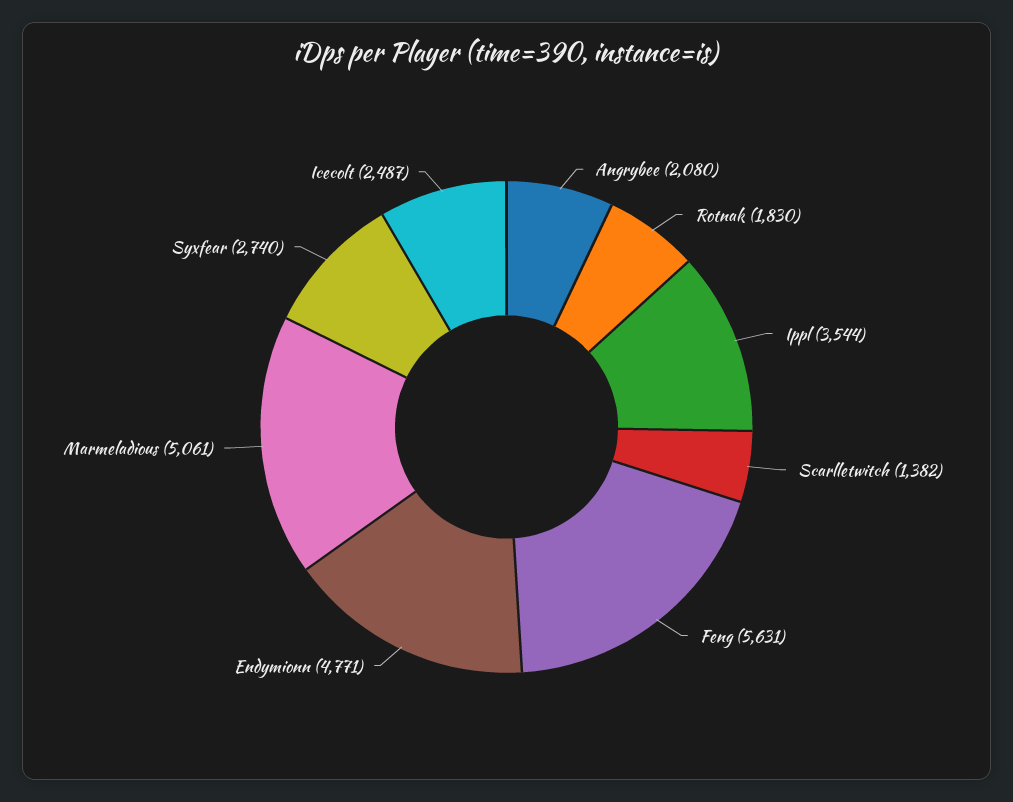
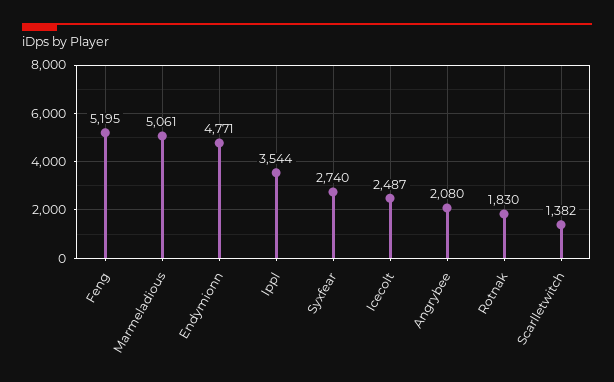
  {
    "Angrybee": 2080,
    "Rotnak": 1830,
    "Ippl": 3544,
    "Scarlletwitch": 1382,
-   "Feng": 5631,
+   "Feng": 5195,
    "Endymionn": 4771,
    "Marmeladious": 5061,
    "Syxfear": 2740,
    "Icecolt": 2487
  }

